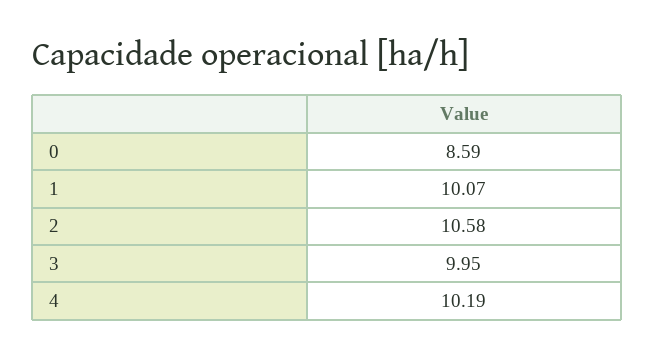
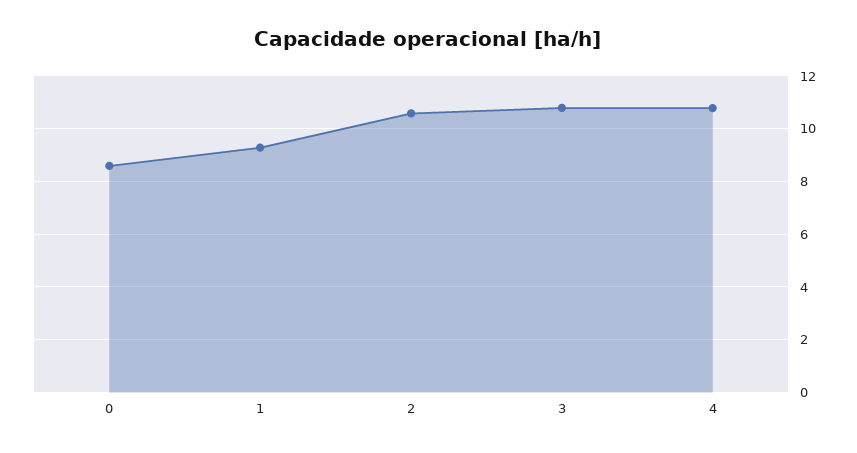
  {
    "0": 8.59,
-   "1": 10.07,
+   "1": 9.25,
    "2": 10.58,
-   "3": 9.95,
+   "3": 10.75,
-   "4": 10.19
+   "4": 10.75
  }

